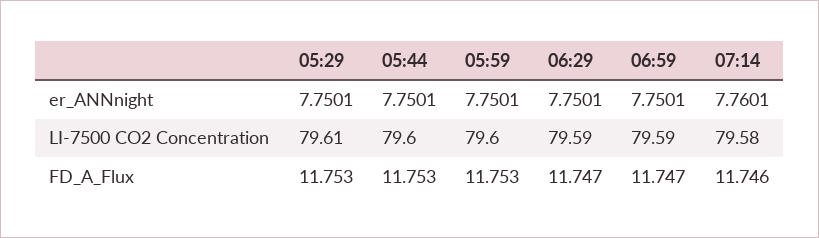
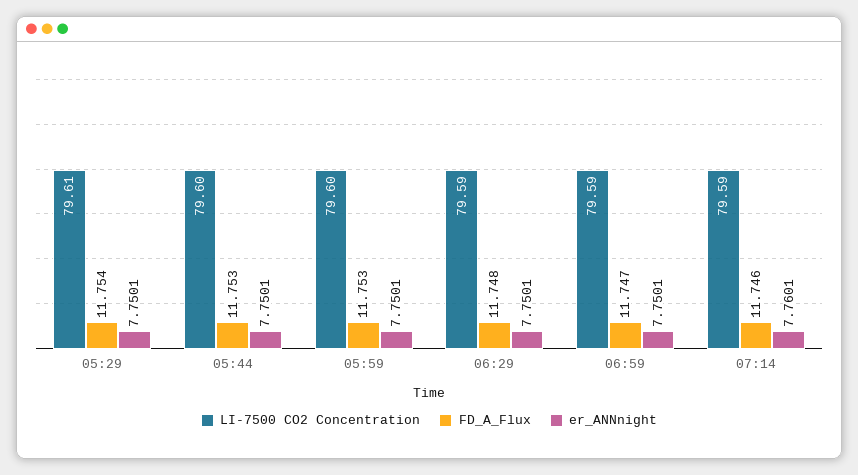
  {
    "er_ANNnight": {
      "05:29": 7.7501,
      "05:44": 7.7501,
      "05:59": 7.7501,
      "06:29": 7.7501,
      "06:59": 7.7501,
      "07:14": 7.7601
    },
    "LI-7500 CO2 Concentration": {
      "05:29": 79.61,
      "05:44": 79.6,
      "05:59": 79.6,
      "06:29": 79.59,
      "06:59": 79.59,
-     "07:14": 79.58
+     "07:14": 79.59
    },
    "FD_A_Flux": {
-     "05:29": 11.753,
+     "05:29": 11.754,
      "05:44": 11.753,
      "05:59": 11.753,
-     "06:29": 11.747,
+     "06:29": 11.748,
      "06:59": 11.747,
      "07:14": 11.746
    }
  }

